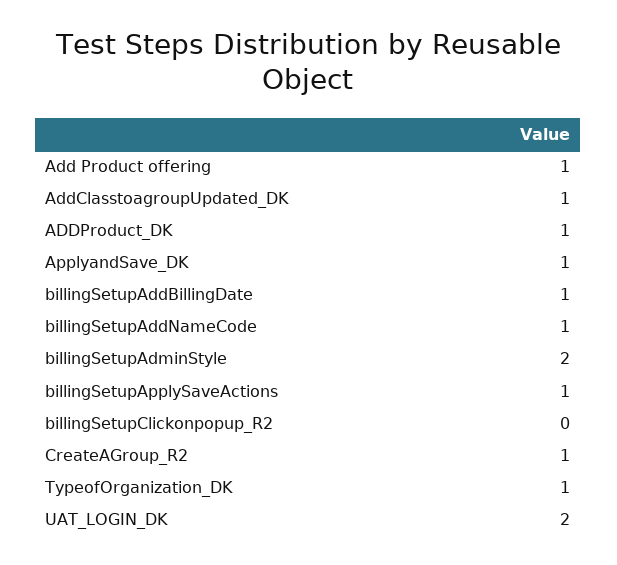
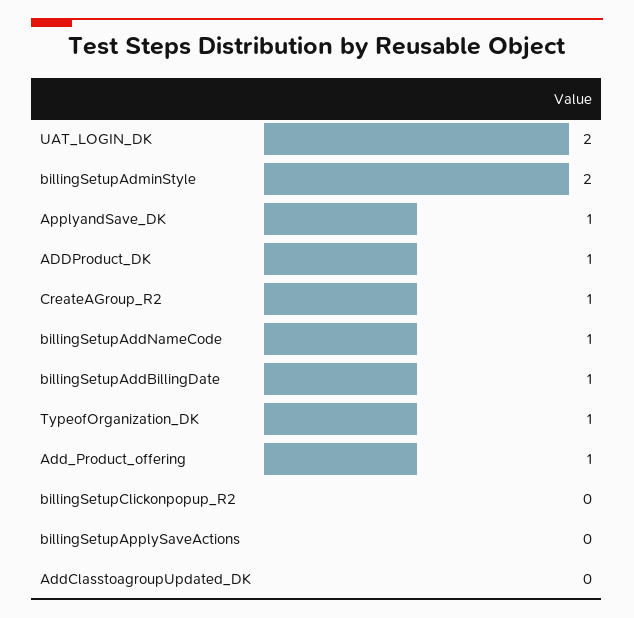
  {
    "Add Product offering": 1,
-   "AddClasstoagroupUpdated_DK": 1,
+   "AddClasstoagroupUpdated_DK": 0,
    "ADDProduct_DK": 1,
    "ApplyandSave_DK": 1,
    "billingSetupAddBillingDate": 1,
    "billingSetupAddNameCode": 1,
    "billingSetupAdminStyle": 2,
-   "billingSetupApplySaveActions": 1,
+   "billingSetupApplySaveActions": 0,
    "billingSetupClickonpopup_R2": 0,
    "CreateAGroup_R2": 1,
    "TypeofOrganization_DK": 1,
    "UAT_LOGIN_DK": 2
  }

